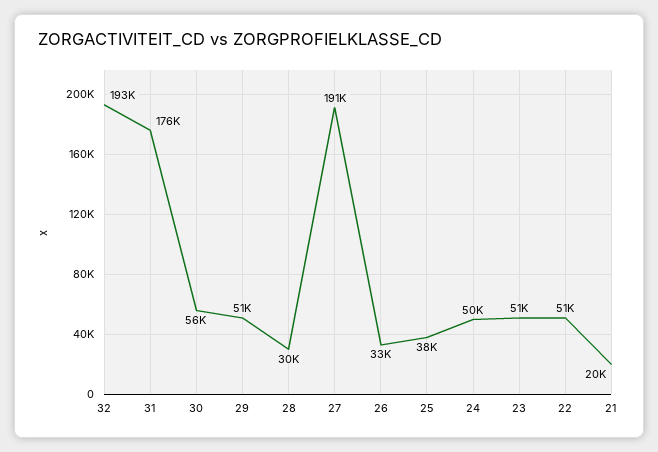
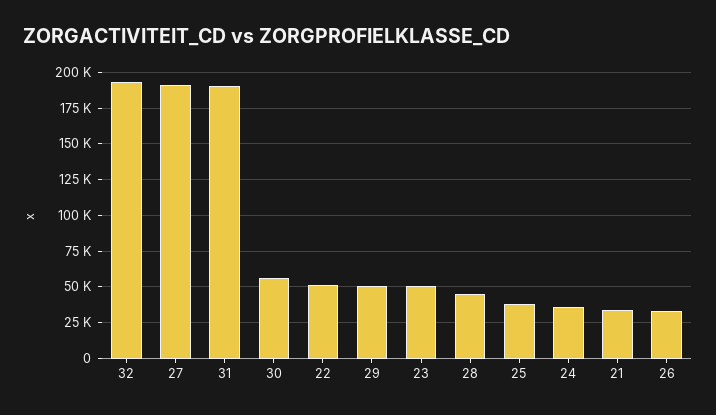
  {
    "32": 193000,
-   "31": 176000,
+   "31": 190000,
    "30": 56000,
    "29": 51000,
-   "28": 30000,
+   "28": 45000,
    "27": 191000,
    "26": 33000,
    "25": 38000,
-   "24": 50000,
+   "24": 35000,
    "23": 51000,
    "22": 51000,
-   "21": 20000
+   "21": 35000
  }

